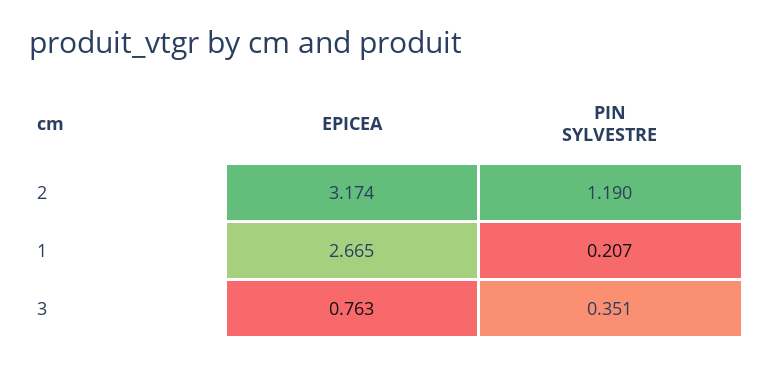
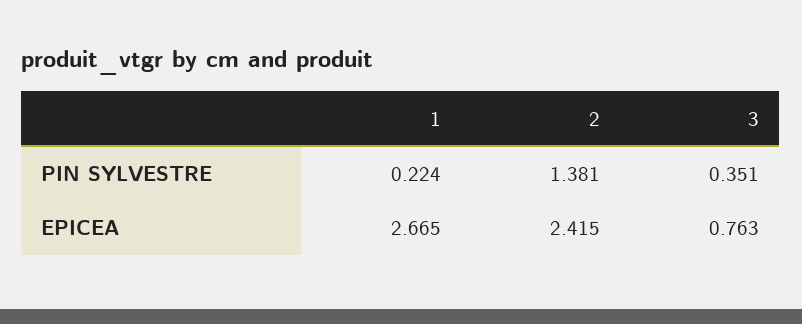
  {
    "EPICEA": {
-     "2": 3.174,
+     "2": 2.415,
      "1": 2.665,
      "3": 0.763
    },
    "PIN SYLVESTRE": {
-     "2": 1.19,
+     "2": 1.381,
-     "1": 0.207,
+     "1": 0.224,
      "3": 0.351
    }
  }

